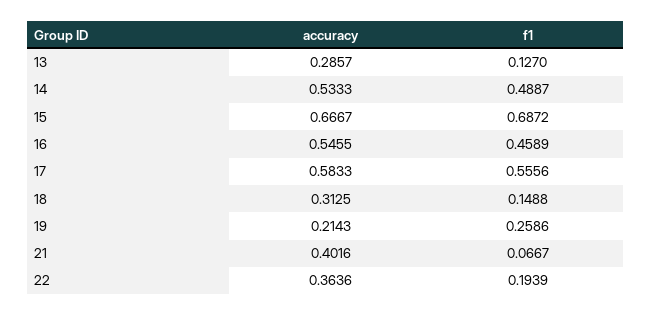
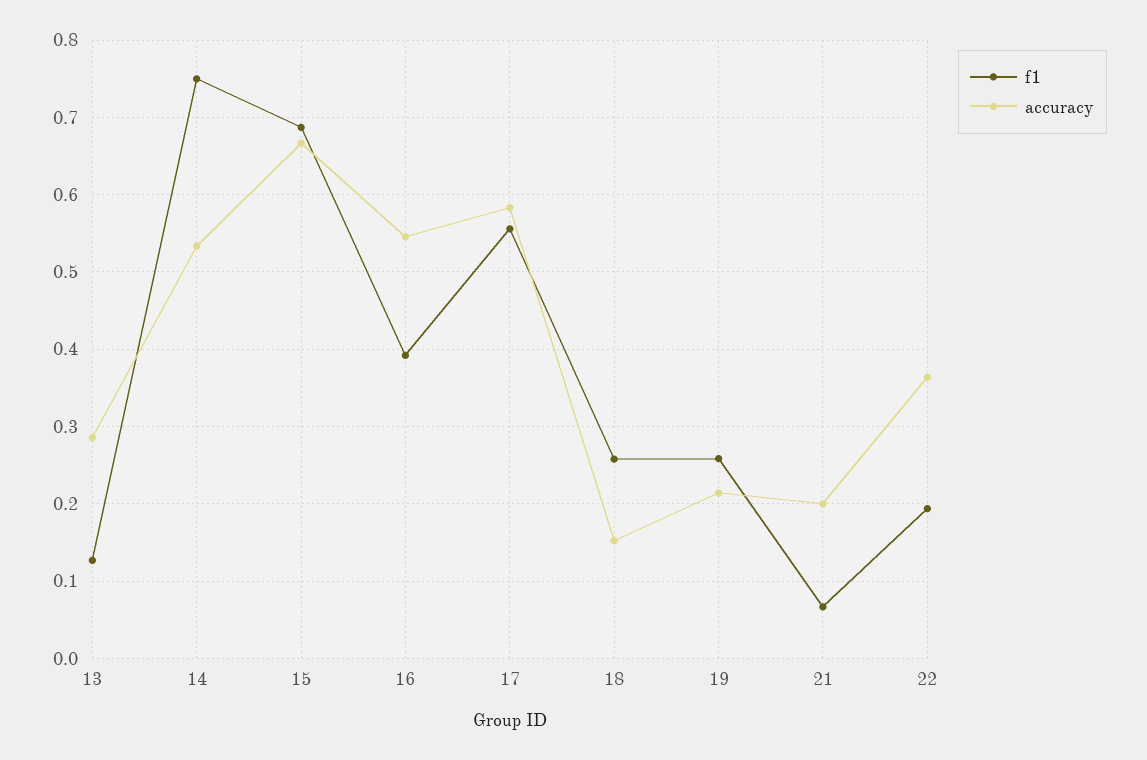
  {
    "accuracy": {
      "13": 0.2857,
      "14": 0.5333,
      "15": 0.6667,
      "16": 0.5455,
      "17": 0.5833,
-     "18": 0.3125,
+     "18": 0.15,
      "19": 0.2143,
-     "21": 0.4016,
+     "21": 0.2,
      "22": 0.3636
    },
    "f1": {
      "13": 0.127,
-     "14": 0.4887,
+     "14": 0.75,
      "15": 0.6872,
-     "16": 0.4589,
+     "16": 0.39,
      "17": 0.5556,
-     "18": 0.1488,
+     "18": 0.26,
      "19": 0.2586,
      "21": 0.0667,
      "22": 0.1939
    }
  }

